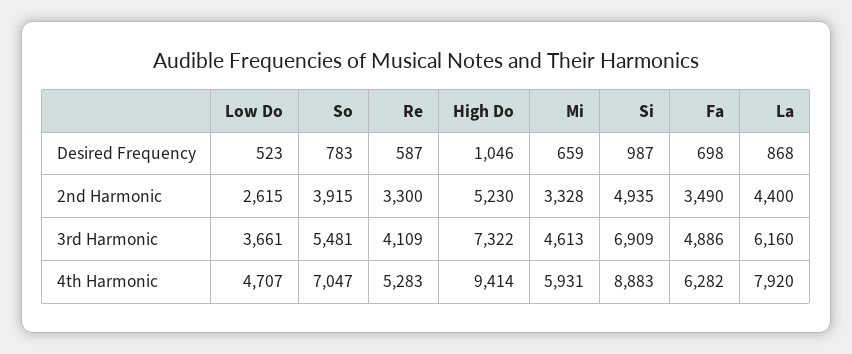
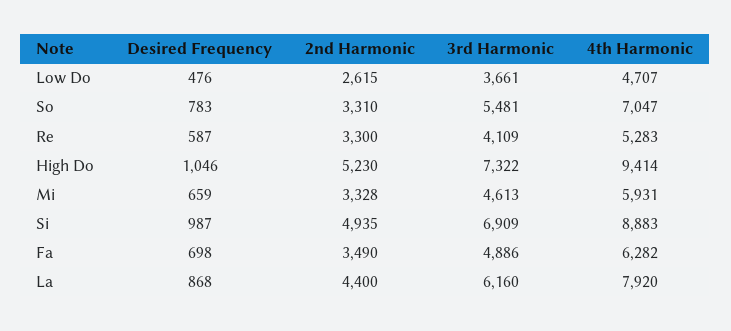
  {
    "Low Do": {
-     "Desired Frequency": 523,
+     "Desired Frequency": 476,
      "2nd Harmonic": 2615,
      "3rd Harmonic": 3661,
      "4th Harmonic": 4707
    },
    "So": {
      "Desired Frequency": 783,
-     "2nd Harmonic": 3915,
+     "2nd Harmonic": 3310,
      "3rd Harmonic": 5481,
      "4th Harmonic": 7047
    },
    "Re": {
      "Desired Frequency": 587,
      "2nd Harmonic": 3300,
      "3rd Harmonic": 4109,
      "4th Harmonic": 5283
    },
    "High Do": {
      "Desired Frequency": 1046,
      "2nd Harmonic": 5230,
      "3rd Harmonic": 7322,
      "4th Harmonic": 9414
    },
    "Mi": {
      "Desired Frequency": 659,
      "2nd Harmonic": 3328,
      "3rd Harmonic": 4613,
      "4th Harmonic": 5931
    },
    "Si": {
      "Desired Frequency": 987,
      "2nd Harmonic": 4935,
      "3rd Harmonic": 6909,
      "4th Harmonic": 8883
    },
    "Fa": {
      "Desired Frequency": 698,
      "2nd Harmonic": 3490,
      "3rd Harmonic": 4886,
      "4th Harmonic": 6282
    },
    "La": {
      "Desired Frequency": 868,
      "2nd Harmonic": 4400,
      "3rd Harmonic": 6160,
      "4th Harmonic": 7920
    }
  }

